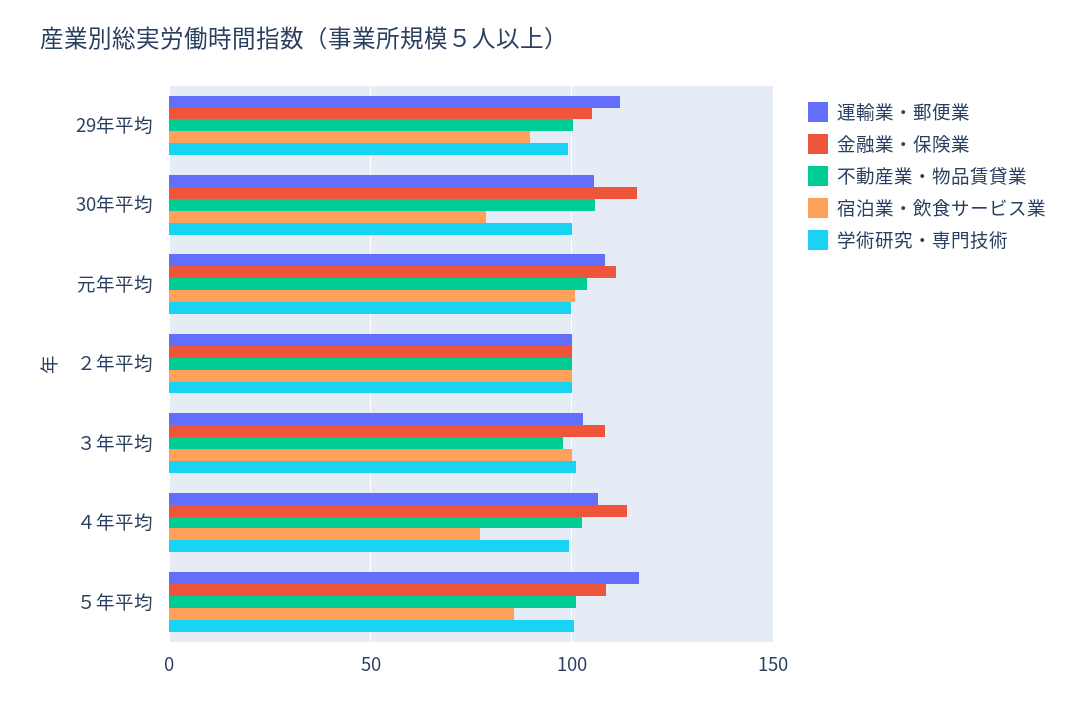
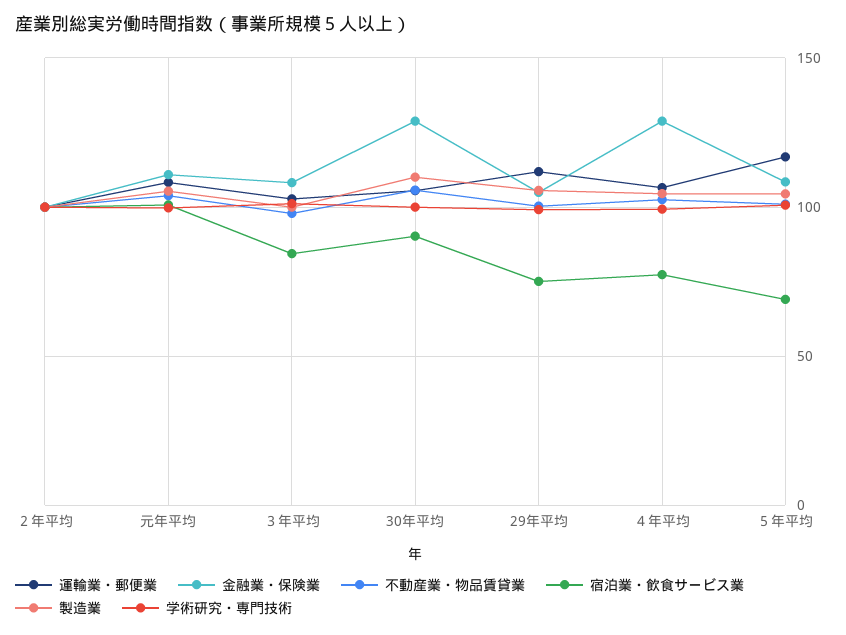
  {
    "運輸業・郵便業": {
      "29年平均": 110,
      "30年平均": 105,
      "元年平均": 110,
      "２年平均": 100,
      "３年平均": 105,
      "４年平均": 105,
      "５年平均": 115
    },
    "金融業・保険業": {
      "29年平均": 105,
-     "30年平均": 115,
+     "30年平均": 130,
      "元年平均": 110,
      "２年平均": 100,
      "３年平均": 110,
-     "４年平均": 115,
+     "４年平均": 130,
      "５年平均": 110
    },
    "不動産業・物品賃貸業": {
      "29年平均": 100,
      "30年平均": 105,
      "元年平均": 105,
      "２年平均": 100,
      "３年平均": 100,
      "４年平均": 105,
      "５年平均": 100
    },
    "宿泊業・飲食サービス業": {
-     "29年平均": 90,
+     "29年平均": 75,
-     "30年平均": 80,
+     "30年平均": 90,
      "元年平均": 100,
      "２年平均": 100,
-     "３年平均": 100,
+     "３年平均": 85,
      "４年平均": 75,
-     "５年平均": 85
+     "５年平均": 70
    },
    "学術研究・専門技術": {
      "29年平均": 100,
      "30年平均": 100,
      "元年平均": 100,
      "２年平均": 100,
      "３年平均": 100,
      "４年平均": 100,
      "５年平均": 100
-   }
+   },
+   "製造業": {
+     "２年平均": 100,
+     "元年平均": 105,
+     "３年平均": 100,
+     "30年平均": 110,
+     "29年平均": 105,
+     "４年平均": 105,
+     "５年平均": 105
+   }
  }

